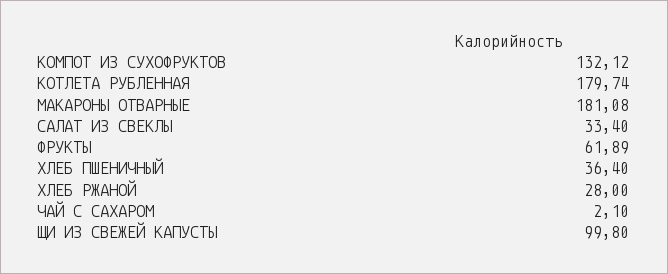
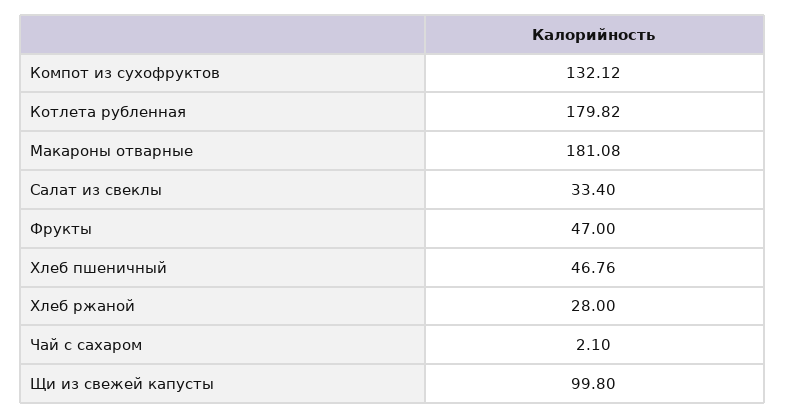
  {
    "КОМПОТ ИЗ СУХОФРУКТОВ": 132.12,
-   "КОТЛЕТА РУБЛЕННАЯ": 179.74,
+   "КОТЛЕТА РУБЛЕННАЯ": 179.82,
    "МАКАРОНЫ ОТВАРНЫЕ": 181.08,
    "САЛАТ ИЗ СВЕКЛЫ": 33.4,
-   "ФРУКТЫ": 61.89,
+   "ФРУКТЫ": 47,
-   "ХЛЕБ ПШЕНИЧНЫЙ": 36.4,
+   "ХЛЕБ ПШЕНИЧНЫЙ": 46.76,
    "ХЛЕБ РЖАНОЙ": 28,
    "ЧАЙ С САХАРОМ": 2.1,
    "ЩИ ИЗ СВЕЖЕЙ КАПУСТЫ": 99.8
  }

